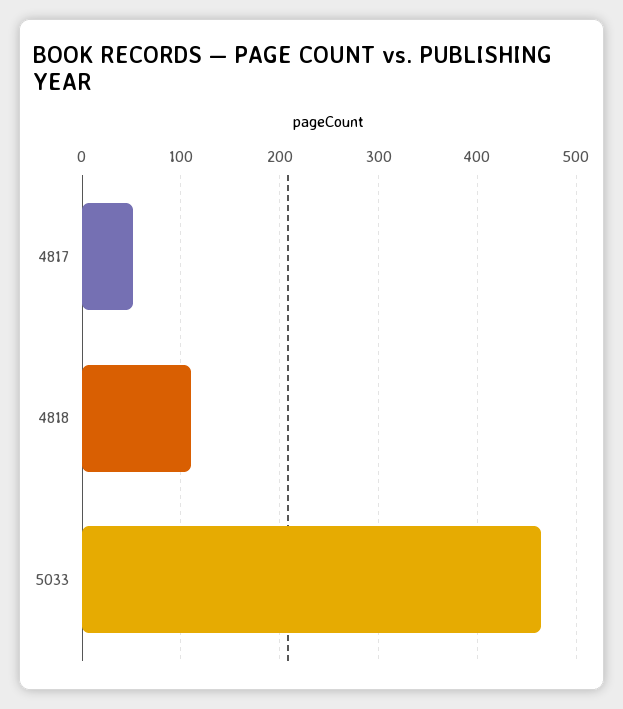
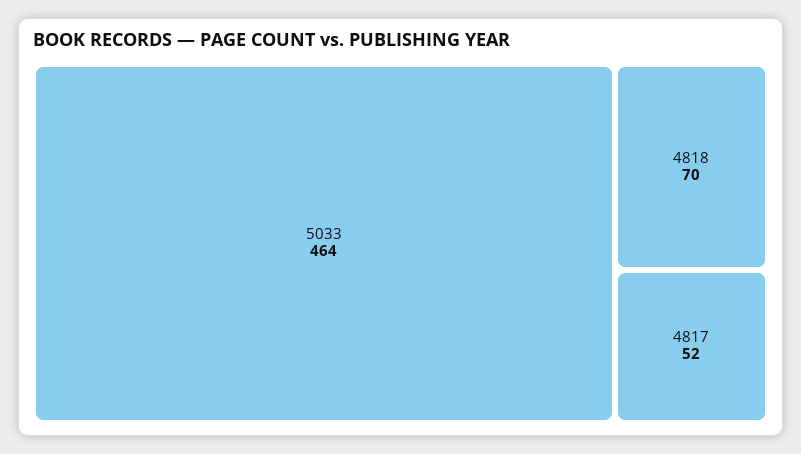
  {
    "4817": 52,
-   "4818": 110,
+   "4818": 70,
    "5033": 464
  }

